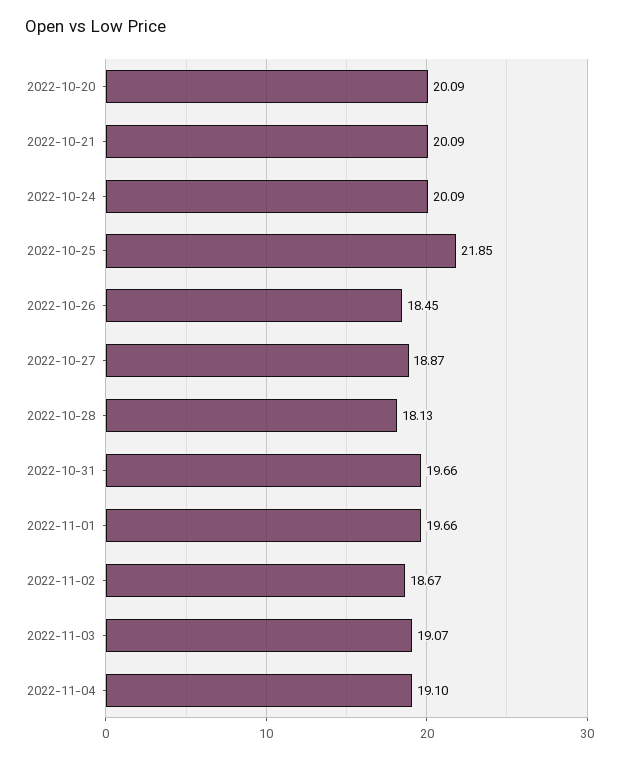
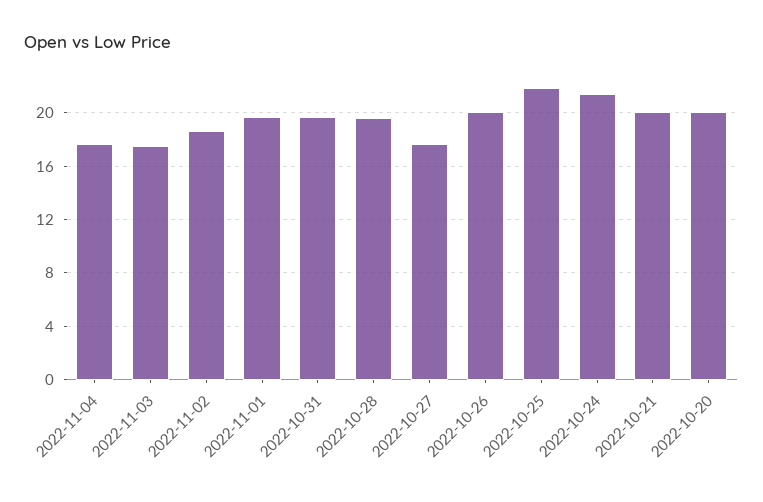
  {
    "2022-10-20": 20.09,
    "2022-10-21": 20.09,
-   "2022-10-24": 20.09,
+   "2022-10-24": 21.5,
    "2022-10-25": 21.85,
-   "2022-10-26": 18.45,
+   "2022-10-26": 20,
-   "2022-10-27": 18.87,
+   "2022-10-27": 17.5,
-   "2022-10-28": 18.13,
+   "2022-10-28": 19.5,
    "2022-10-31": 19.66,
    "2022-11-01": 19.66,
    "2022-11-02": 18.67,
-   "2022-11-03": 19.07,
+   "2022-11-03": 17.5,
-   "2022-11-04": 19.1
+   "2022-11-04": 17.5
  }

